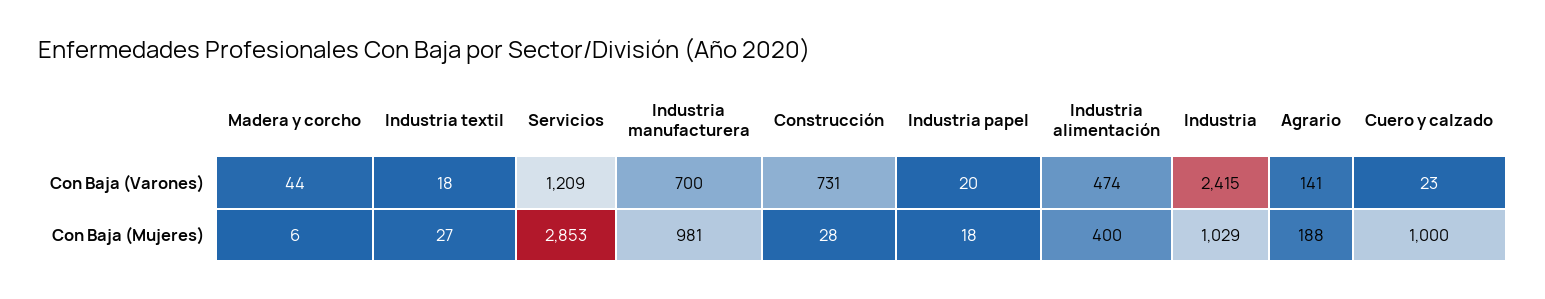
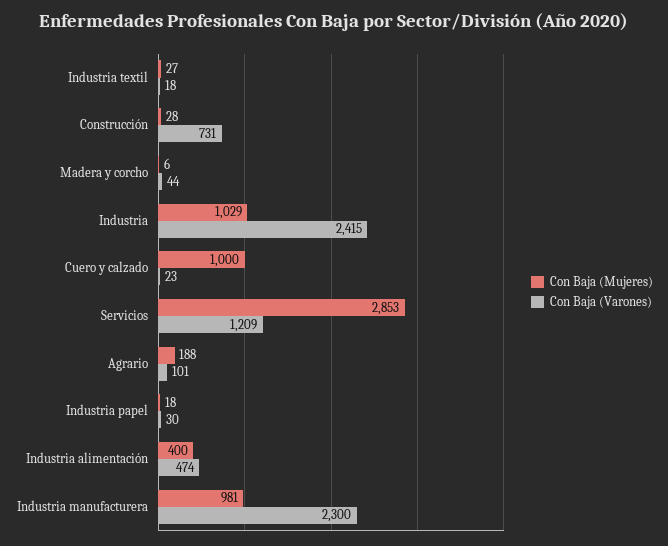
  {
    "Con Baja (Varones)": {
      "Madera y corcho": 44,
      "Industria textil": 18,
      "Servicios": 1209,
-     "Industria manufacturera": 700,
+     "Industria manufacturera": 2300,
      "Construcción": 731,
-     "Industria papel": 20,
+     "Industria papel": 30,
      "Industria alimentación": 474,
      "Industria": 2415,
-     "Agrario": 141,
+     "Agrario": 101,
      "Cuero y calzado": 23
    },
    "Con Baja (Mujeres)": {
      "Madera y corcho": 6,
      "Industria textil": 27,
      "Servicios": 2853,
      "Industria manufacturera": 981,
      "Construcción": 28,
      "Industria papel": 18,
      "Industria alimentación": 400,
      "Industria": 1029,
      "Agrario": 188,
      "Cuero y calzado": 1000
    }
  }

